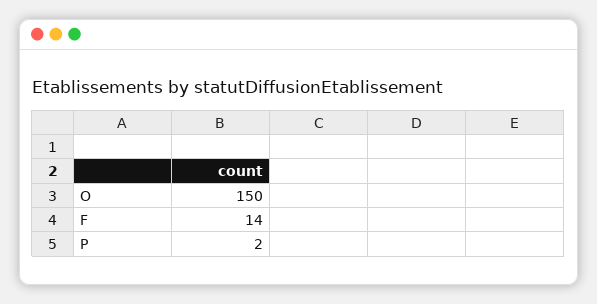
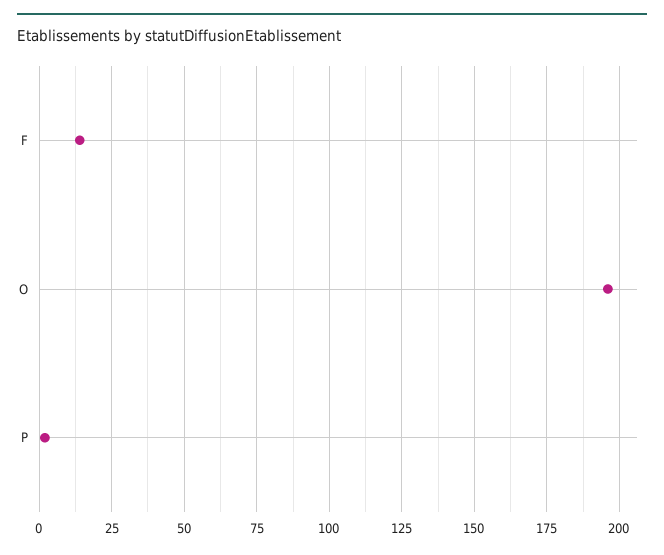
  {
-   "O": 150,
+   "O": 195,
    "F": 14,
    "P": 2
  }

